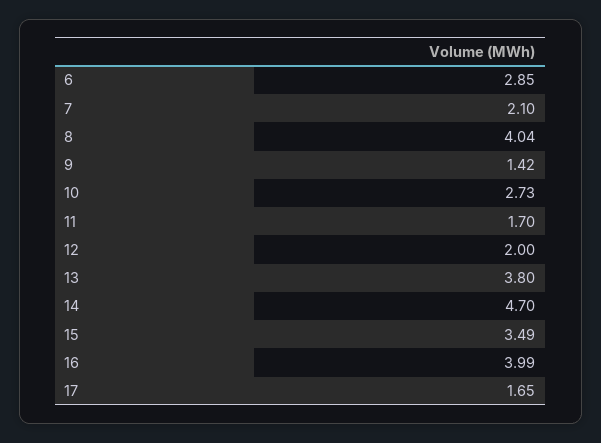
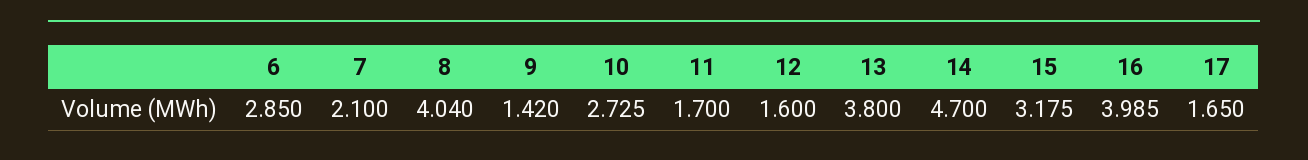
  {
    "6": 2.85,
    "7": 2.1,
    "8": 4.04,
    "9": 1.42,
    "10": 2.725,
    "11": 1.7,
-   "12": 2,
+   "12": 1.6,
    "13": 3.8,
    "14": 4.7,
-   "15": 3.49,
+   "15": 3.175,
    "16": 3.985,
    "17": 1.65
  }

